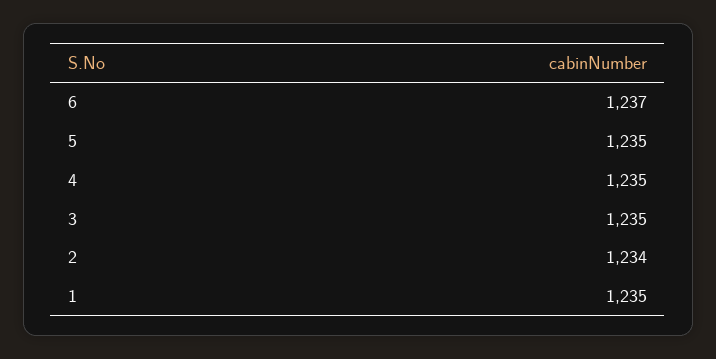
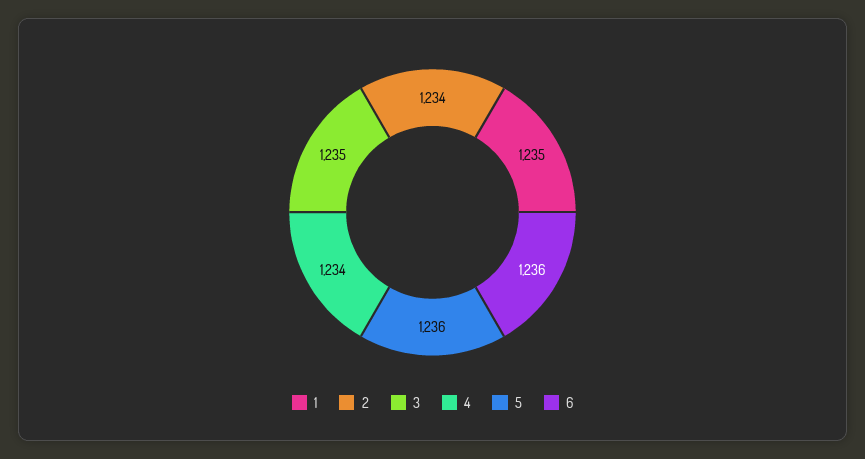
  {
-   "6": 1237,
+   "6": 1236,
-   "5": 1235,
+   "5": 1236,
-   "4": 1235,
+   "4": 1234,
    "3": 1235,
    "2": 1234,
    "1": 1235
  }

